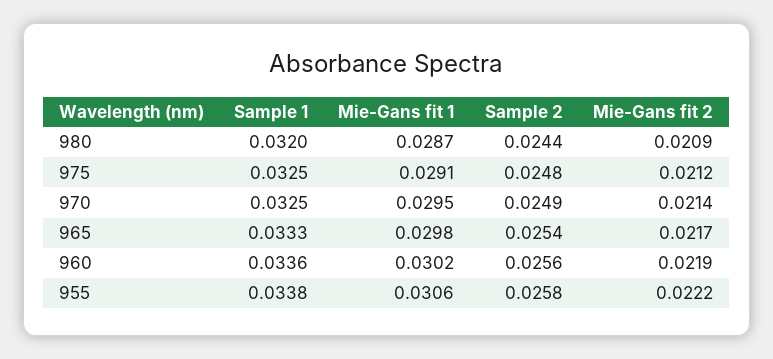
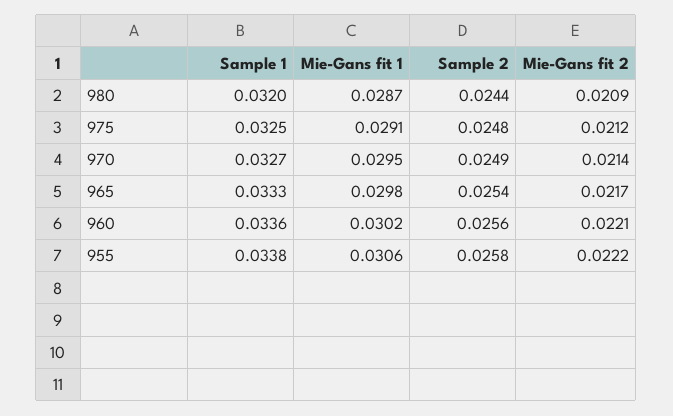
  {
    "Sample 1": {
      "980": 0.032,
      "975": 0.0325,
-     "970": 0.0325,
+     "970": 0.0327,
      "965": 0.0333,
      "960": 0.0336,
      "955": 0.0338
    },
    "Mie-Gans fit 1": {
      "980": 0.0287,
      "975": 0.0291,
      "970": 0.0295,
      "965": 0.0298,
      "960": 0.0302,
      "955": 0.0306
    },
    "Sample 2": {
      "980": 0.0244,
      "975": 0.0248,
      "970": 0.0249,
      "965": 0.0254,
      "960": 0.0256,
      "955": 0.0258
    },
    "Mie-Gans fit 2": {
      "980": 0.0209,
      "975": 0.0212,
      "970": 0.0214,
      "965": 0.0217,
-     "960": 0.0219,
+     "960": 0.0221,
      "955": 0.0222
    }
  }

